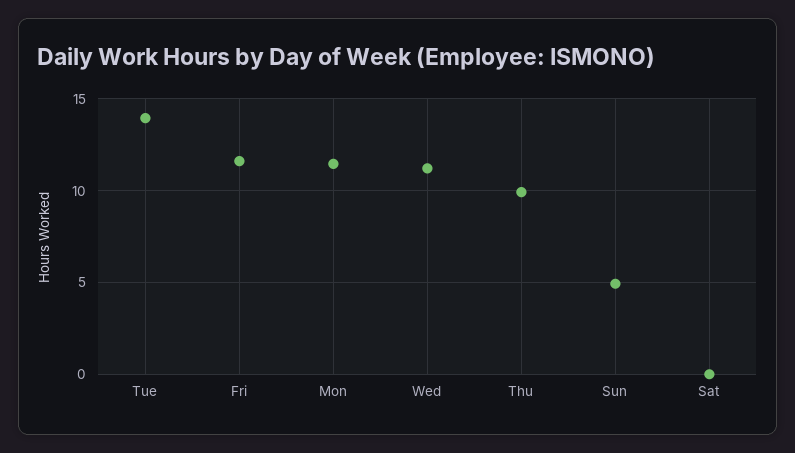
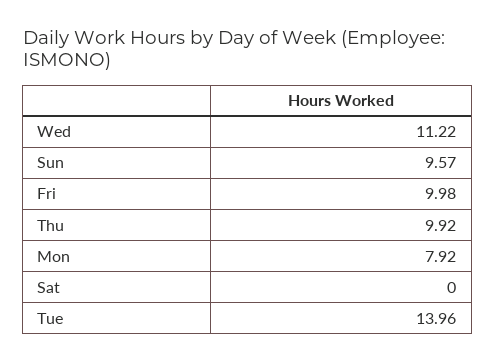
  {
    "Tue": 13.96,
-   "Fri": 11.5,
+   "Fri": 9.98,
-   "Mon": 11.5,
+   "Mon": 7.92,
    "Wed": 11.22,
    "Thu": 9.92,
-   "Sun": 5,
+   "Sun": 9.57,
    "Sat": 0
  }

